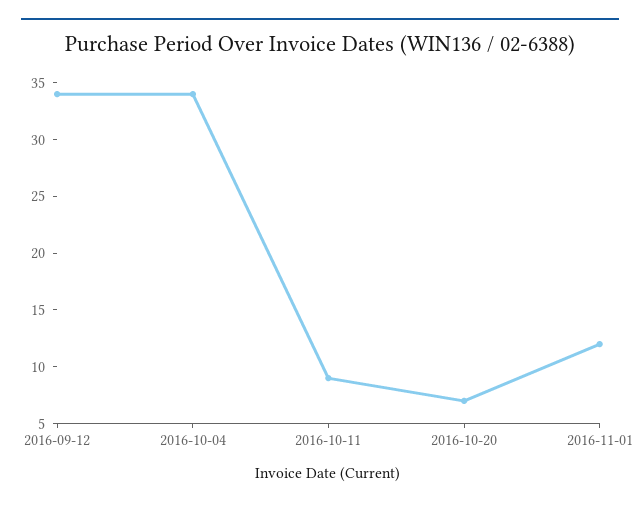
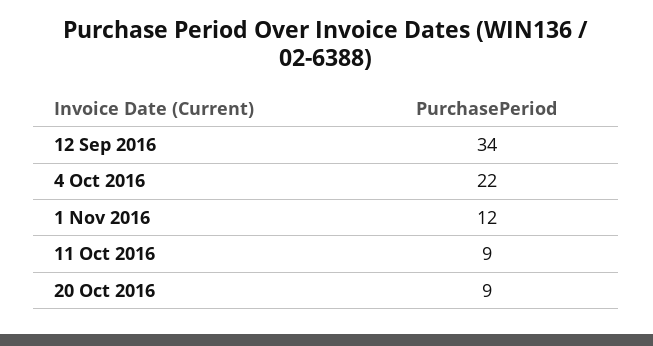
  {
    "2016-09-12": 34,
-   "2016-10-04": 34,
+   "2016-10-04": 22,
    "2016-10-11": 9,
-   "2016-10-20": 7,
+   "2016-10-20": 9,
    "2016-11-01": 12
  }

